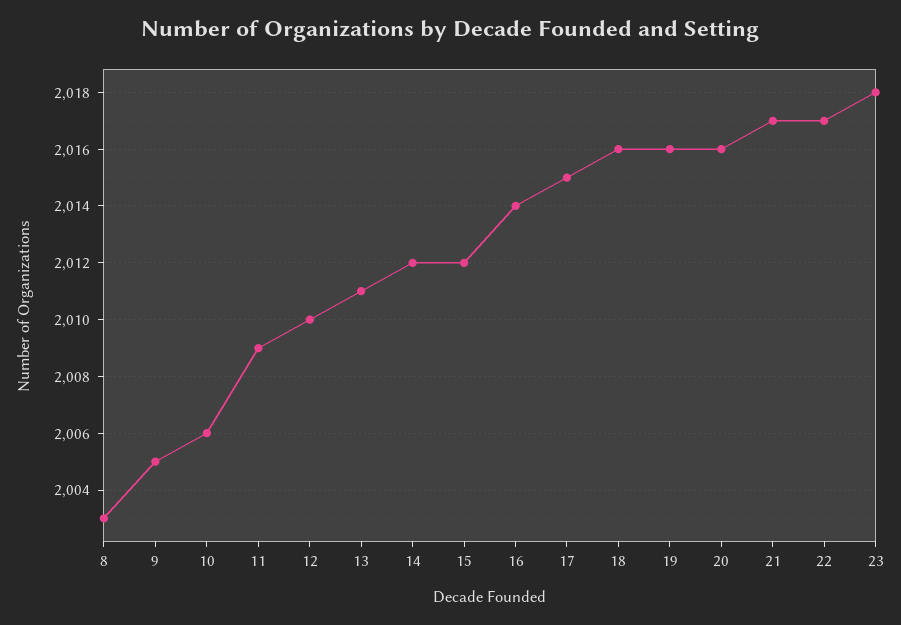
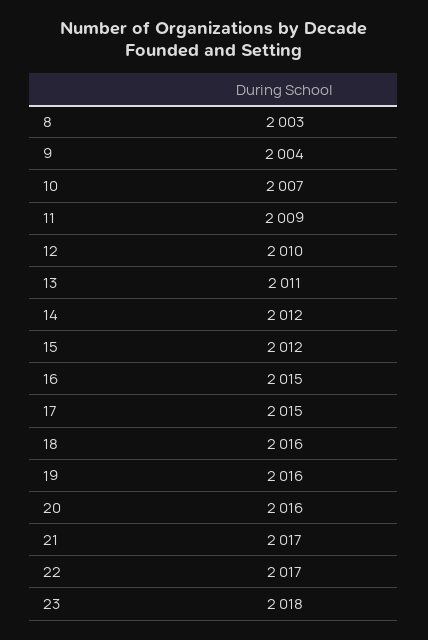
  {
    "8": 2003,
-   "9": 2005,
+   "9": 2004,
-   "10": 2006,
+   "10": 2007,
    "11": 2009,
    "12": 2010,
    "13": 2011,
    "14": 2012,
    "15": 2012,
-   "16": 2014,
+   "16": 2015,
    "17": 2015,
    "18": 2016,
    "19": 2016,
    "20": 2016,
    "21": 2017,
    "22": 2017,
    "23": 2018
  }

